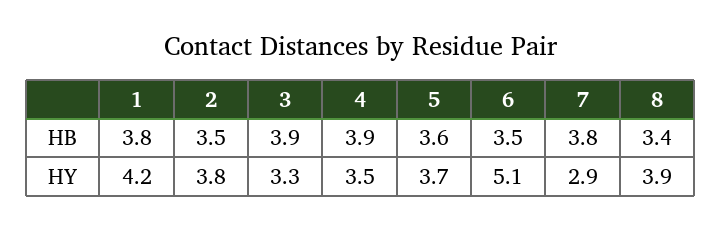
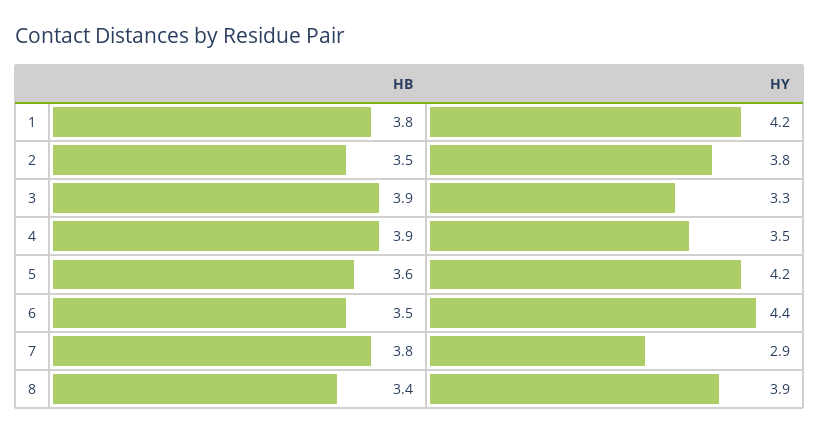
  {
    "1": {
      "HB": 3.8,
      "HY": 4.2
    },
    "2": {
      "HB": 3.5,
      "HY": 3.8
    },
    "3": {
      "HB": 3.9,
      "HY": 3.3
    },
    "4": {
      "HB": 3.9,
      "HY": 3.5
    },
    "5": {
      "HB": 3.6,
-     "HY": 3.7
+     "HY": 4.2
    },
    "6": {
      "HB": 3.5,
-     "HY": 5.1
+     "HY": 4.4
    },
    "7": {
      "HB": 3.8,
      "HY": 2.9
    },
    "8": {
      "HB": 3.4,
      "HY": 3.9
    }
  }

